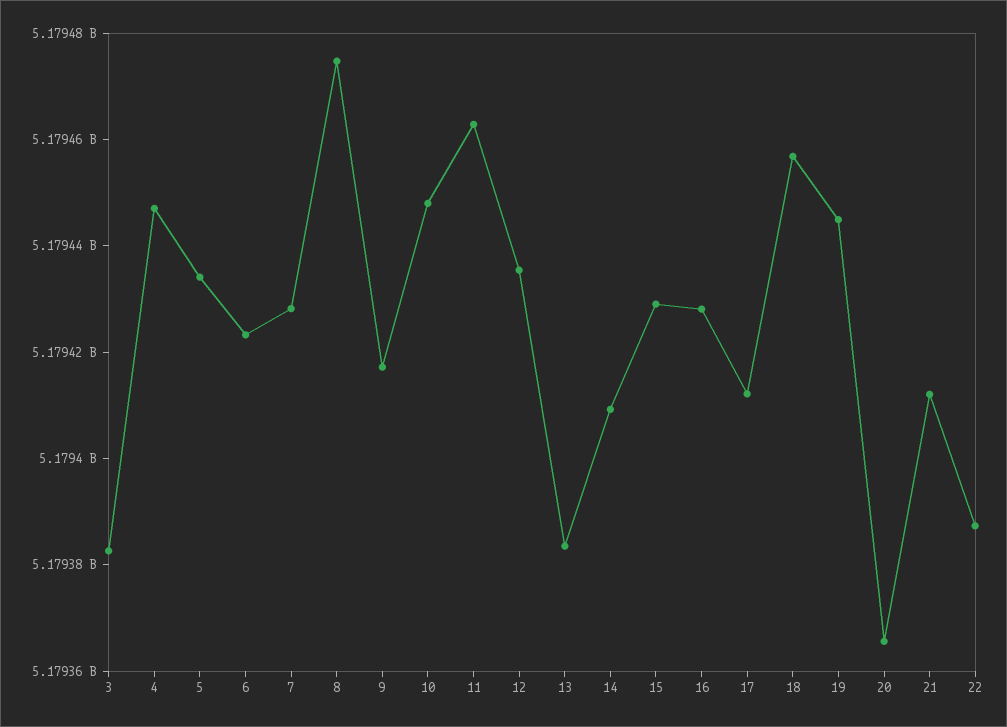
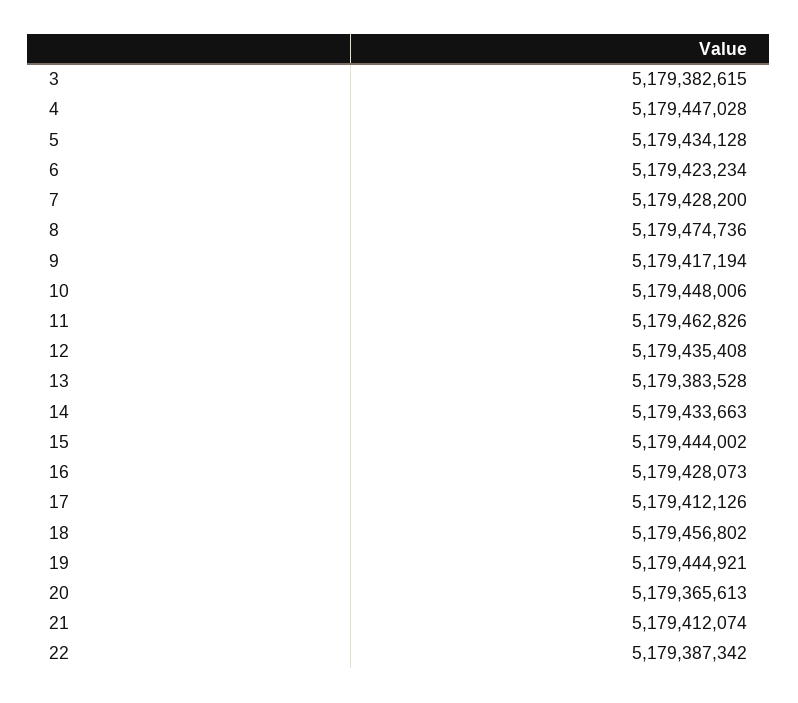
  {
    "3": 5179382615,
    "4": 5179447028,
    "5": 5179434128,
    "6": 5179423234,
    "7": 5179428200,
    "8": 5179474736,
    "9": 5179417194,
    "10": 5179448006,
    "11": 5179462826,
    "12": 5179435408,
    "13": 5179383528,
-   "14": 5179410000,
+   "14": 5179433663,
-   "15": 5179430000,
+   "15": 5179444002,
    "16": 5179428073,
    "17": 5179412126,
    "18": 5179456802,
    "19": 5179444921,
    "20": 5179365613,
    "21": 5179412074,
    "22": 5179387342
  }

